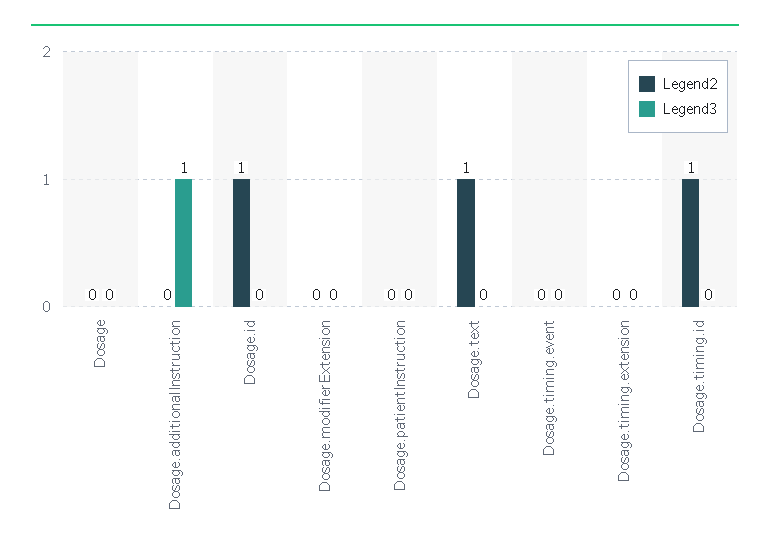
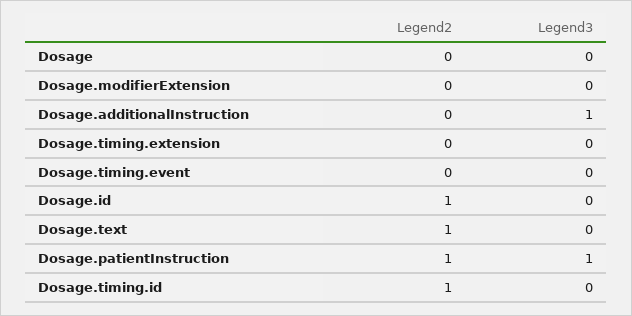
  {
    "Legend2": {
      "Dosage": 0,
      "Dosage.additionalInstruction": 0,
      "Dosage.id": 1,
      "Dosage.modifierExtension": 0,
-     "Dosage.patientInstruction": 0,
+     "Dosage.patientInstruction": 1,
      "Dosage.text": 1,
      "Dosage.timing.event": 0,
      "Dosage.timing.extension": 0,
      "Dosage.timing.id": 1
    },
    "Legend3": {
      "Dosage": 0,
      "Dosage.additionalInstruction": 1,
      "Dosage.id": 0,
      "Dosage.modifierExtension": 0,
-     "Dosage.patientInstruction": 0,
+     "Dosage.patientInstruction": 1,
      "Dosage.text": 0,
      "Dosage.timing.event": 0,
      "Dosage.timing.extension": 0,
      "Dosage.timing.id": 0
    }
  }

